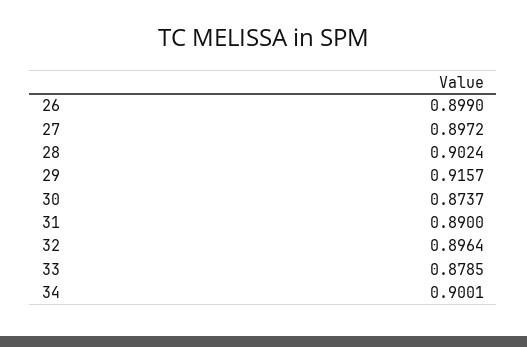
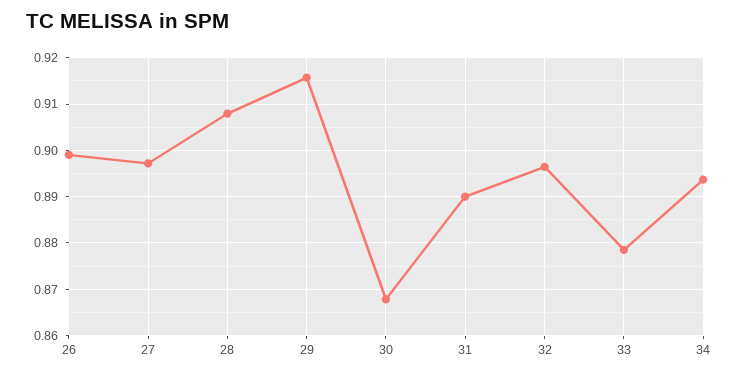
  {
    "26": 0.899,
    "27": 0.8972,
-   "28": 0.9024,
+   "28": 0.908,
    "29": 0.9157,
-   "30": 0.8737,
+   "30": 0.868,
    "31": 0.89,
    "32": 0.8964,
    "33": 0.8785,
-   "34": 0.9001
+   "34": 0.894
  }

